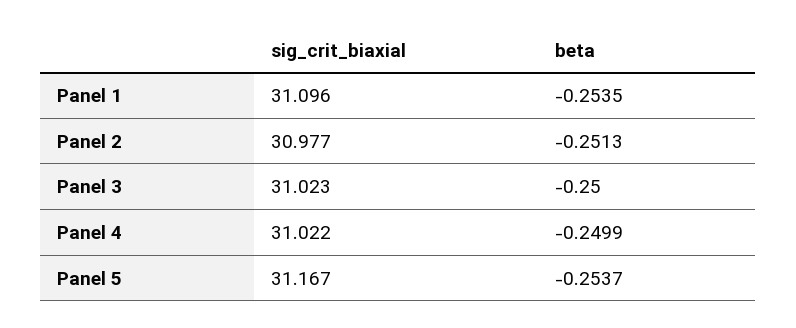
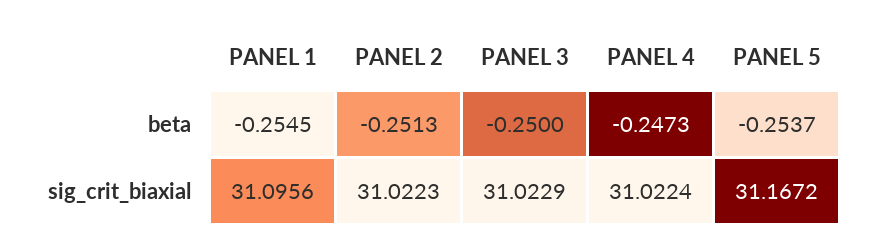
  {
    "sig_crit_biaxial": {
      "Panel 1": 31.0956,
-     "Panel 2": 30.977,
+     "Panel 2": 31.0223,
      "Panel 3": 31.0229,
      "Panel 4": 31.0224,
      "Panel 5": 31.1672
    },
    "beta": {
-     "Panel 1": -0.2535,
+     "Panel 1": -0.2545,
      "Panel 2": -0.2513,
      "Panel 3": -0.25,
-     "Panel 4": -0.2499,
+     "Panel 4": -0.2473,
      "Panel 5": -0.2537
    }
  }

